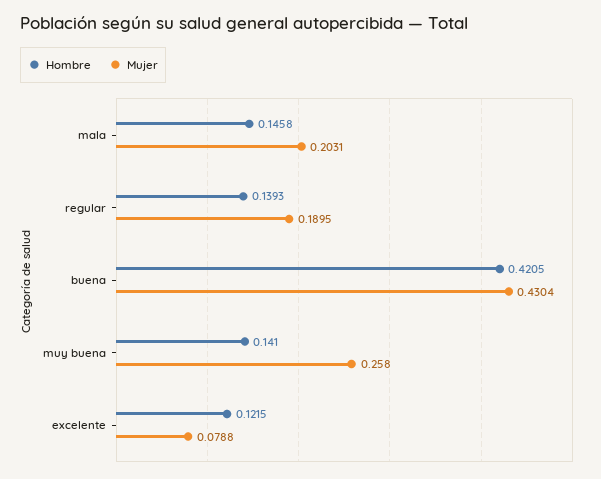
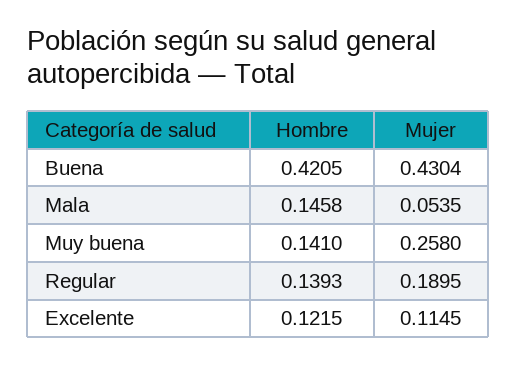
  {
    "Hombre": {
      "mala": 0.1458,
      "regular": 0.1393,
      "buena": 0.4205,
      "muy buena": 0.141,
      "excelente": 0.1215
    },
    "Mujer": {
-     "mala": 0.2031,
+     "mala": 0.0535,
      "regular": 0.1895,
      "buena": 0.4304,
      "muy buena": 0.258,
-     "excelente": 0.0788
+     "excelente": 0.1145
    }
  }

